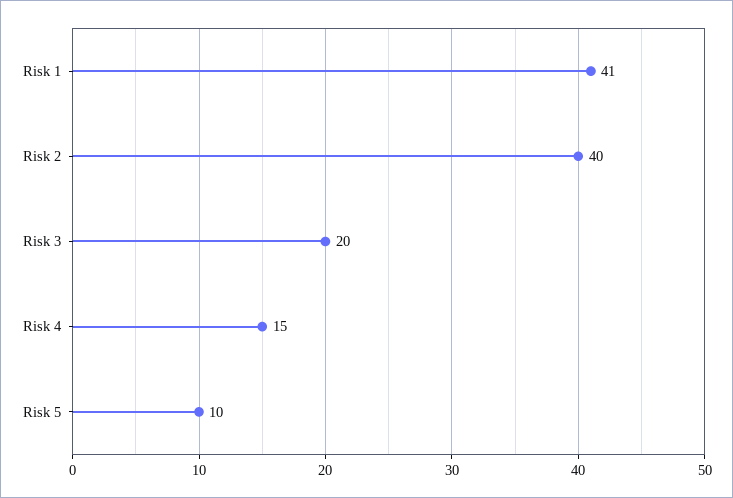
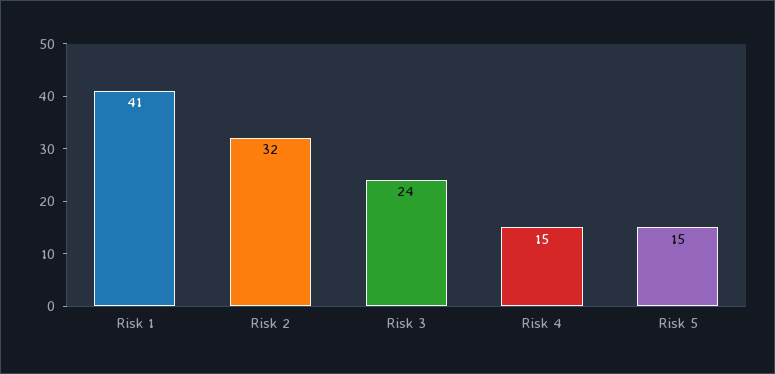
  {
    "Risk 1": 41,
-   "Risk 2": 40,
+   "Risk 2": 32,
-   "Risk 3": 20,
+   "Risk 3": 24,
    "Risk 4": 15,
-   "Risk 5": 10
+   "Risk 5": 15
  }

